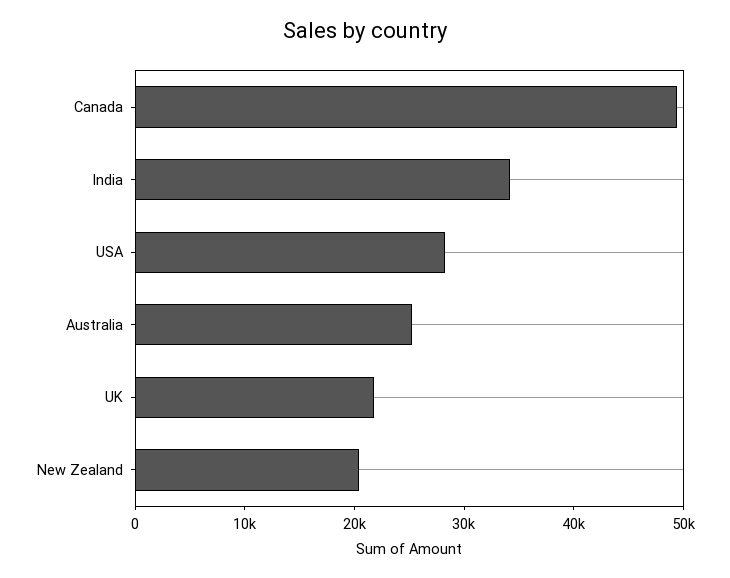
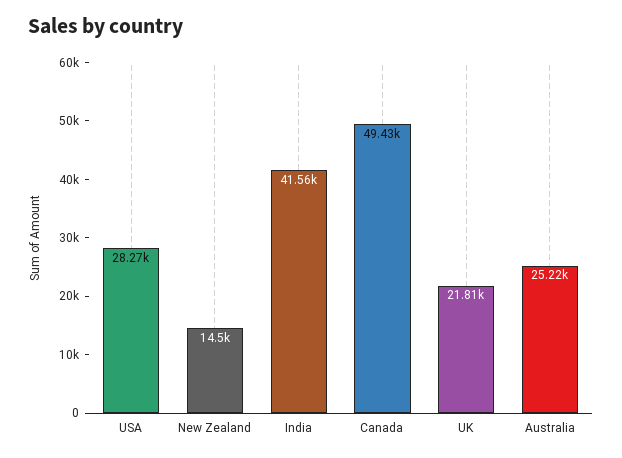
  {
    "Canada": 49430,
-   "India": 34000,
+   "India": 41560,
    "USA": 28270,
    "Australia": 25220,
    "UK": 21810,
-   "New Zealand": 20000
+   "New Zealand": 14500
  }

